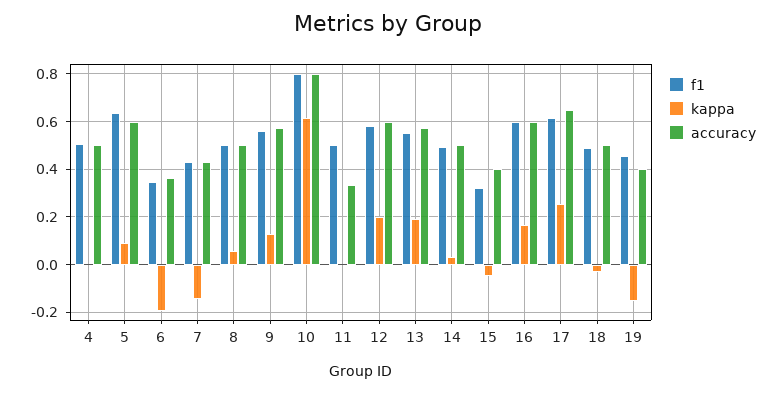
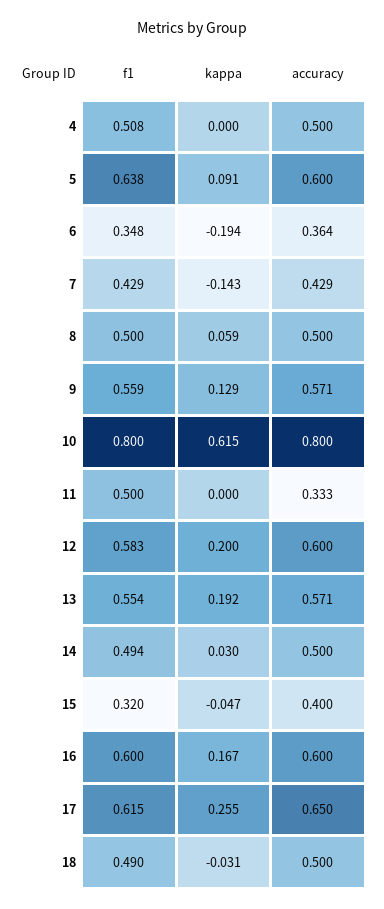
  {
    "f1": {
      "4": 0.508,
      "5": 0.638,
      "6": 0.348,
      "7": 0.429,
      "8": 0.5,
      "9": 0.559,
      "10": 0.8,
      "11": 0.5,
      "12": 0.583,
      "13": 0.554,
      "14": 0.494,
      "15": 0.32,
      "16": 0.6,
      "17": 0.615,
-     "18": 0.49,
+     "18": 0.49
-     "19": 0.45
    },
    "kappa": {
      "4": 0,
      "5": 0.091,
      "6": -0.194,
      "7": -0.143,
      "8": 0.059,
      "9": 0.129,
      "10": 0.615,
      "11": 0,
      "12": 0.2,
      "13": 0.192,
      "14": 0.03,
      "15": -0.047,
      "16": 0.167,
      "17": 0.255,
-     "18": -0.031,
+     "18": -0.031
-     "19": -0.15
    },
    "accuracy": {
      "4": 0.5,
      "5": 0.6,
      "6": 0.364,
      "7": 0.429,
      "8": 0.5,
      "9": 0.571,
      "10": 0.8,
      "11": 0.333,
      "12": 0.6,
      "13": 0.571,
      "14": 0.5,
      "15": 0.4,
      "16": 0.6,
      "17": 0.65,
-     "18": 0.5,
+     "18": 0.5
-     "19": 0.4
    }
  }

